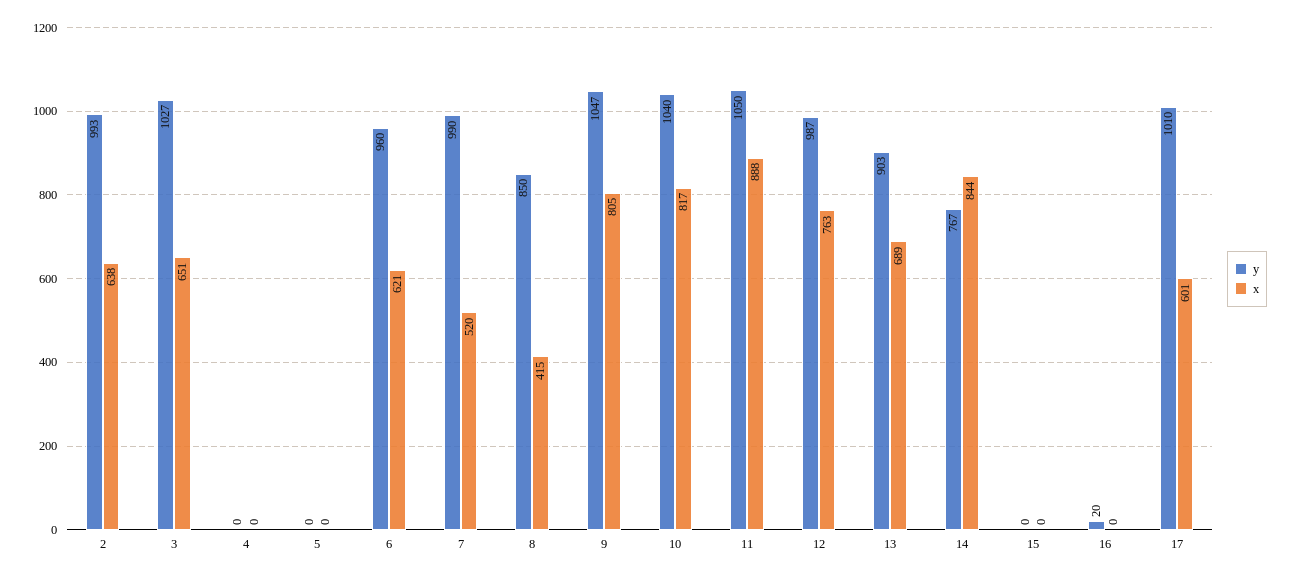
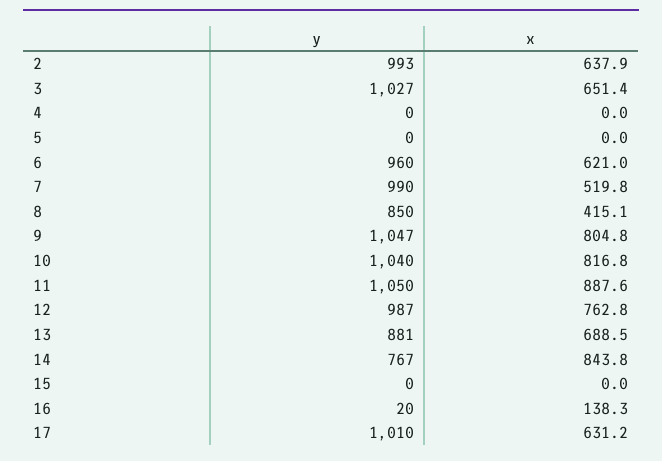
  {
    "y": {
      "2": 993,
      "3": 1027,
      "4": 0,
      "5": 0,
      "6": 960,
      "7": 990,
      "8": 850,
      "9": 1047,
      "10": 1040,
      "11": 1050,
      "12": 987,
-     "13": 903,
+     "13": 881,
      "14": 767,
      "15": 0,
      "16": 20,
      "17": 1010
    },
    "x": {
      "2": 637.9,
      "3": 651.4,
      "4": 0,
      "5": 0,
      "6": 621,
      "7": 519.8,
      "8": 415.1,
      "9": 804.8,
      "10": 816.8,
      "11": 887.6,
      "12": 762.8,
      "13": 688.5,
      "14": 843.8,
      "15": 0,
-     "16": 0,
+     "16": 138.3,
-     "17": 601
+     "17": 631.2
    }
  }

